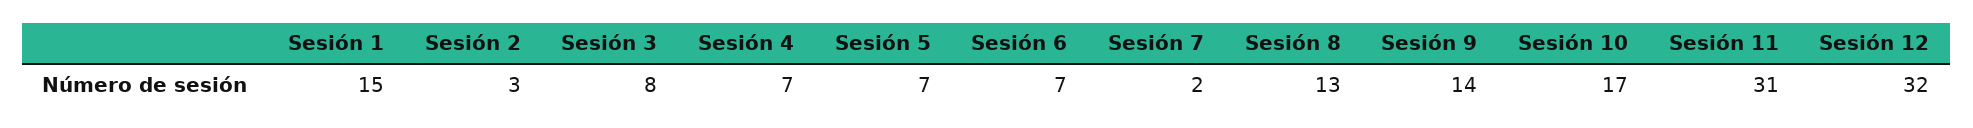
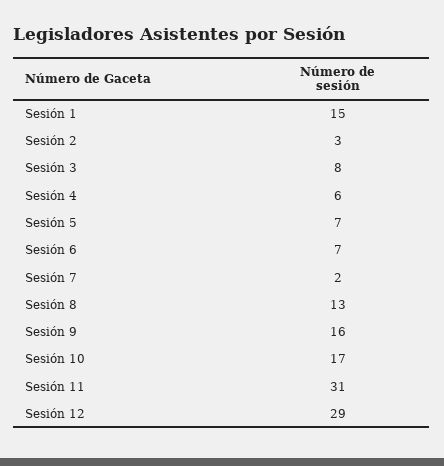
  {
    "Sesión 1": 15,
    "Sesión 2": 3,
    "Sesión 3": 8,
-   "Sesión 4": 7,
+   "Sesión 4": 6,
    "Sesión 5": 7,
    "Sesión 6": 7,
    "Sesión 7": 2,
    "Sesión 8": 13,
-   "Sesión 9": 14,
+   "Sesión 9": 16,
    "Sesión 10": 17,
    "Sesión 11": 31,
-   "Sesión 12": 32
+   "Sesión 12": 29
  }

